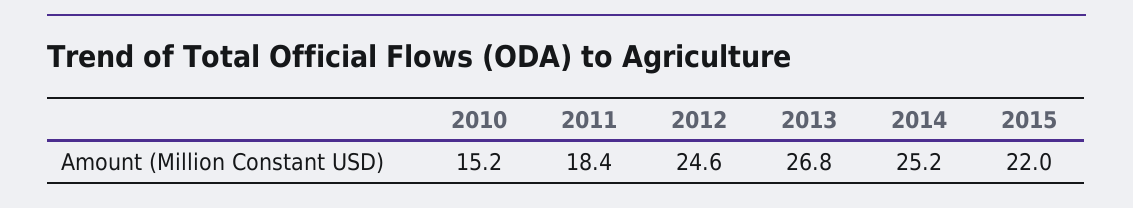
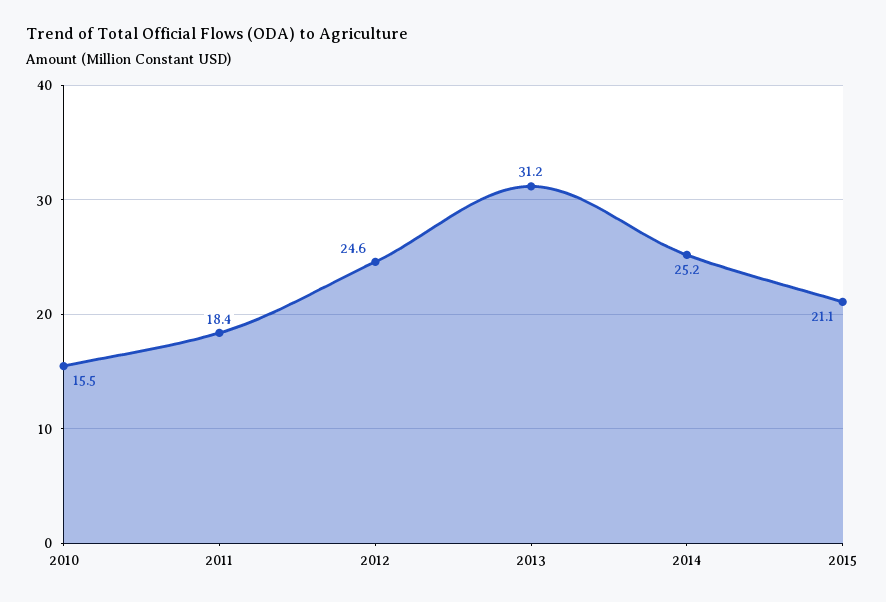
  {
-   "2010": 15.2,
+   "2010": 15.5,
    "2011": 18.4,
    "2012": 24.6,
-   "2013": 26.8,
+   "2013": 31.2,
    "2014": 25.2,
-   "2015": 22
+   "2015": 21.1
  }

